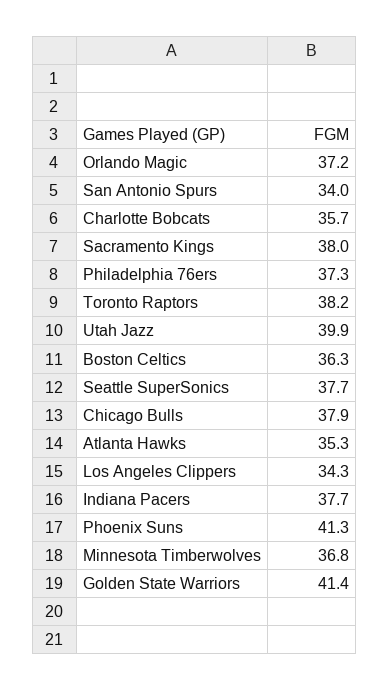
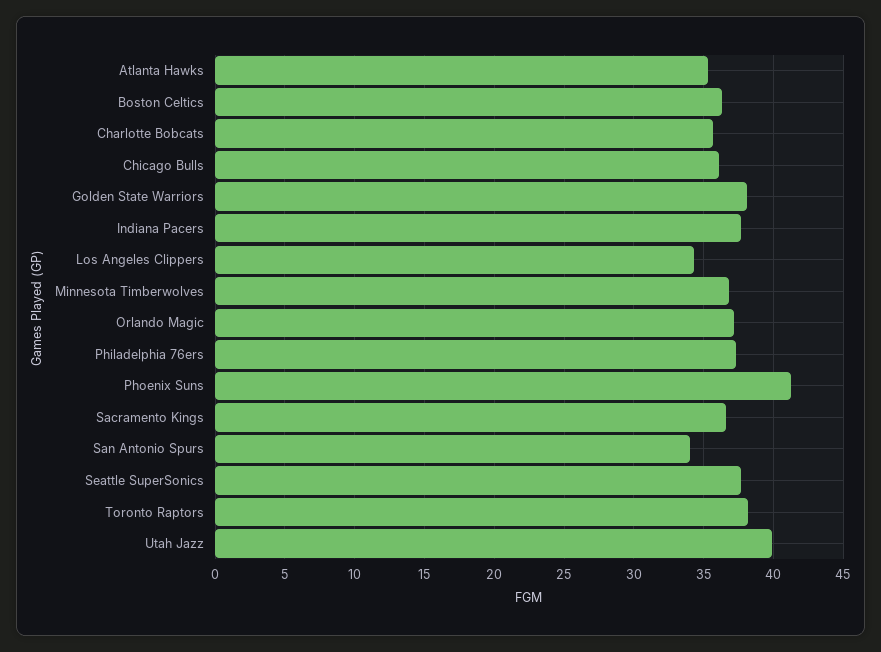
  {
    "Orlando Magic": 37.2,
    "San Antonio Spurs": 34,
    "Charlotte Bobcats": 35.7,
-   "Sacramento Kings": 38,
+   "Sacramento Kings": 36.5,
    "Philadelphia 76ers": 37.3,
    "Toronto Raptors": 38.2,
    "Utah Jazz": 39.9,
    "Boston Celtics": 36.3,
    "Seattle SuperSonics": 37.7,
-   "Chicago Bulls": 37.9,
+   "Chicago Bulls": 36,
    "Atlanta Hawks": 35.3,
    "Los Angeles Clippers": 34.3,
    "Indiana Pacers": 37.7,
    "Phoenix Suns": 41.3,
    "Minnesota Timberwolves": 36.8,
-   "Golden State Warriors": 41.4
+   "Golden State Warriors": 38
  }

